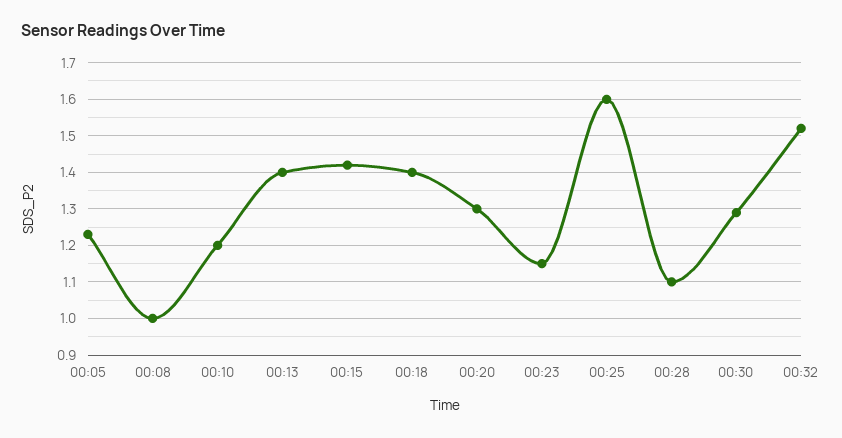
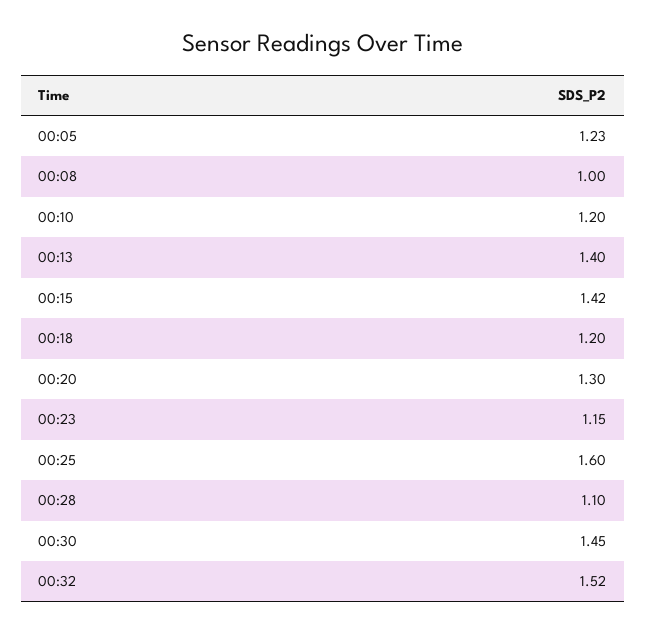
  {
    "00:05": 1.23,
    "00:08": 1,
    "00:10": 1.2,
    "00:13": 1.4,
    "00:15": 1.42,
-   "00:18": 1.4,
+   "00:18": 1.2,
    "00:20": 1.3,
    "00:23": 1.15,
    "00:25": 1.6,
    "00:28": 1.1,
-   "00:30": 1.3,
+   "00:30": 1.45,
    "00:32": 1.52
  }

